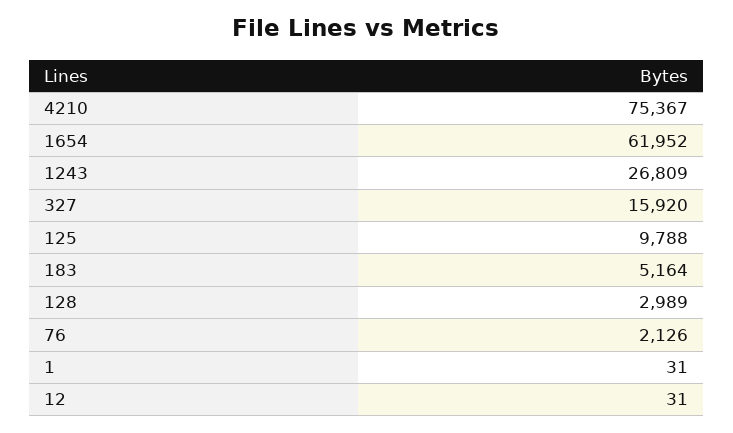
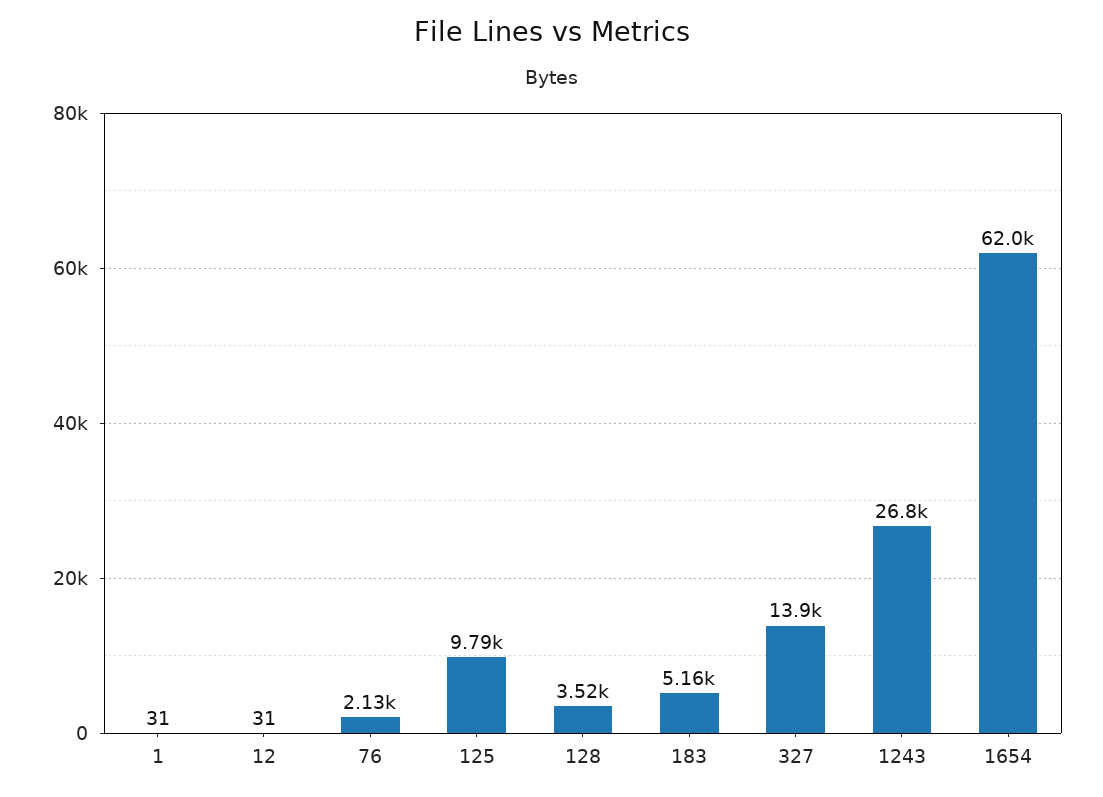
  {
-   "4210": 75367,
    "1654": 61952,
    "1243": 26809,
-   "327": 15920,
+   "327": 13900,
    "125": 9788,
    "183": 5164,
-   "128": 2989,
+   "128": 3520,
    "76": 2126,
    "1": 31,
    "12": 31
  }

